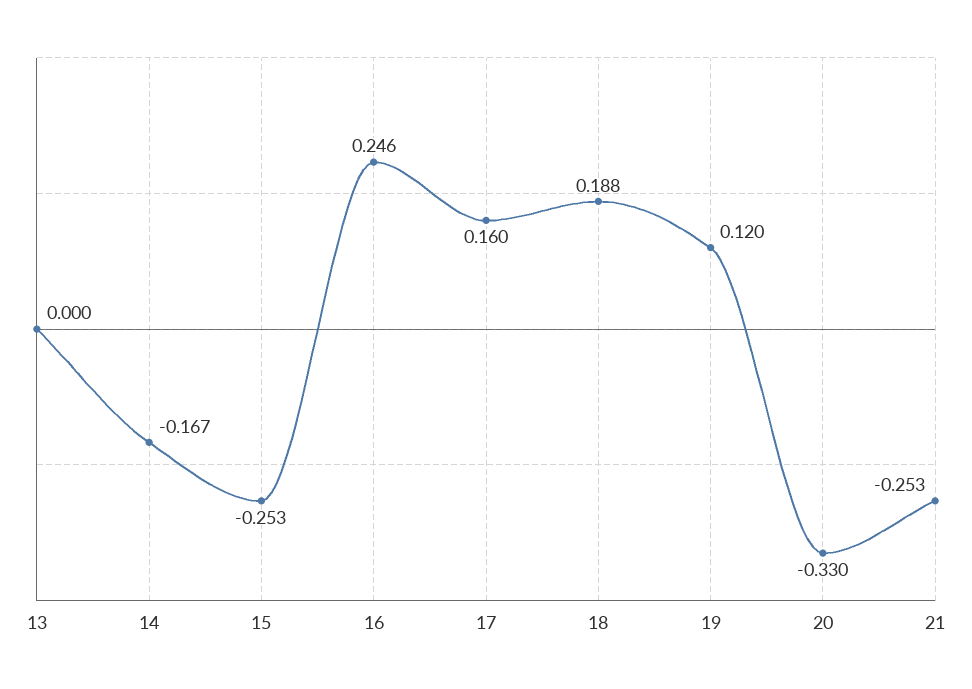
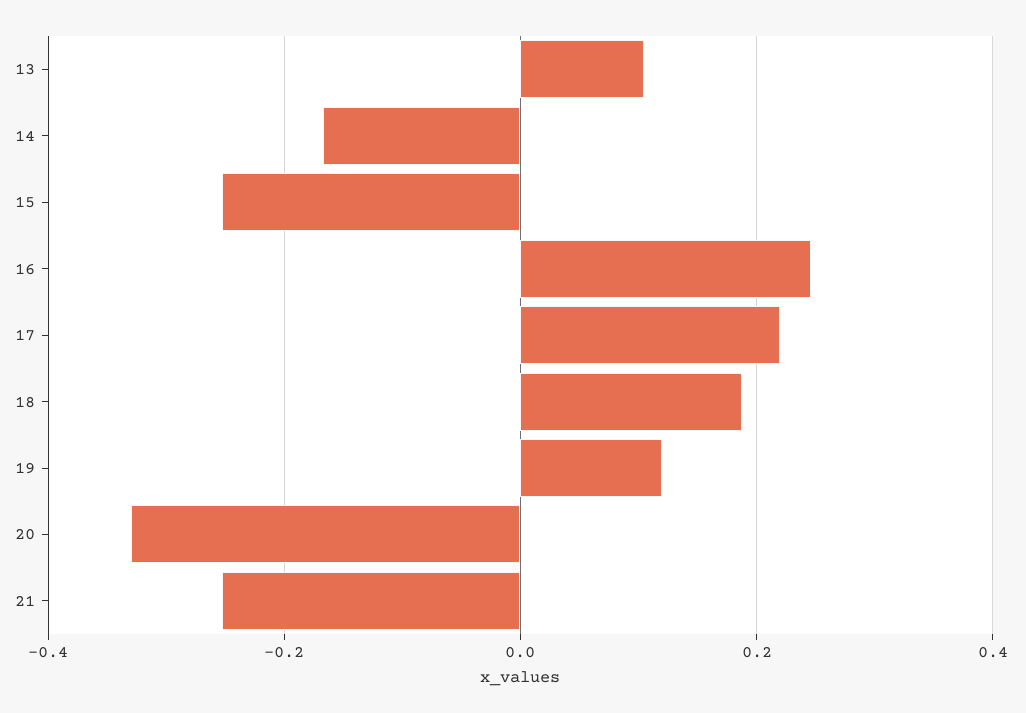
  {
-   "13": 0,
+   "13": 0.1,
    "14": -0.167,
    "15": -0.253,
    "16": 0.246,
-   "17": 0.16,
+   "17": 0.22,
    "18": 0.188,
    "19": 0.12,
    "20": -0.33,
    "21": -0.253
  }

